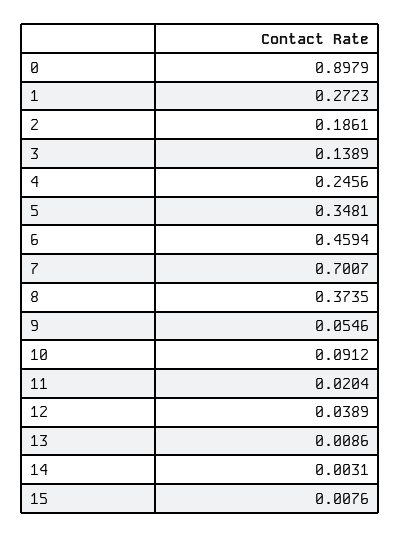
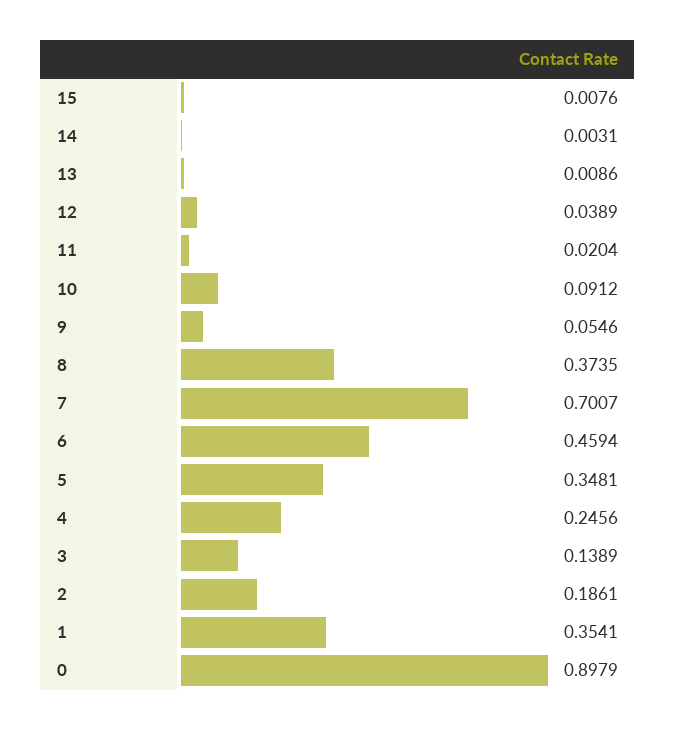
  {
    "0": 0.8979,
-   "1": 0.2723,
+   "1": 0.3541,
    "2": 0.1861,
    "3": 0.1389,
    "4": 0.2456,
    "5": 0.3481,
    "6": 0.4594,
    "7": 0.7007,
    "8": 0.3735,
    "9": 0.0546,
    "10": 0.0912,
    "11": 0.0204,
    "12": 0.0389,
    "13": 0.0086,
    "14": 0.0031,
    "15": 0.0076
  }

